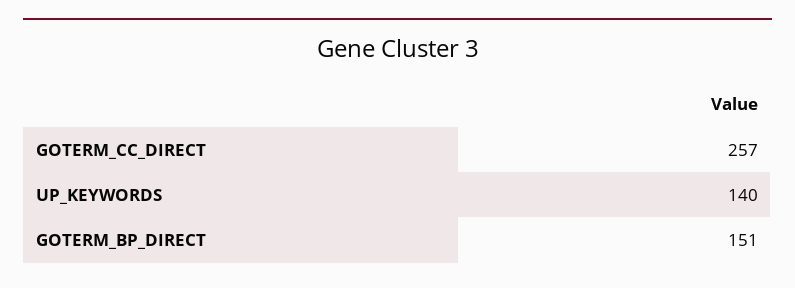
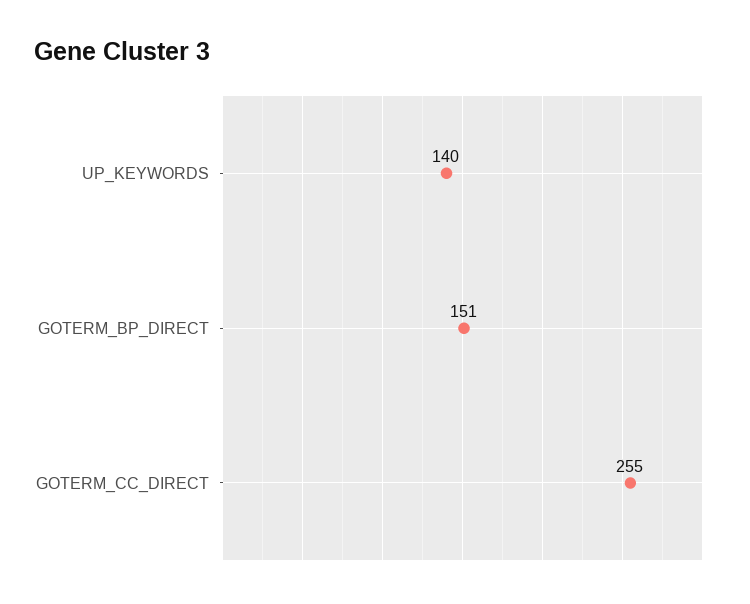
  {
-   "GOTERM_CC_DIRECT": 257,
+   "GOTERM_CC_DIRECT": 255,
    "UP_KEYWORDS": 140,
    "GOTERM_BP_DIRECT": 151
  }

